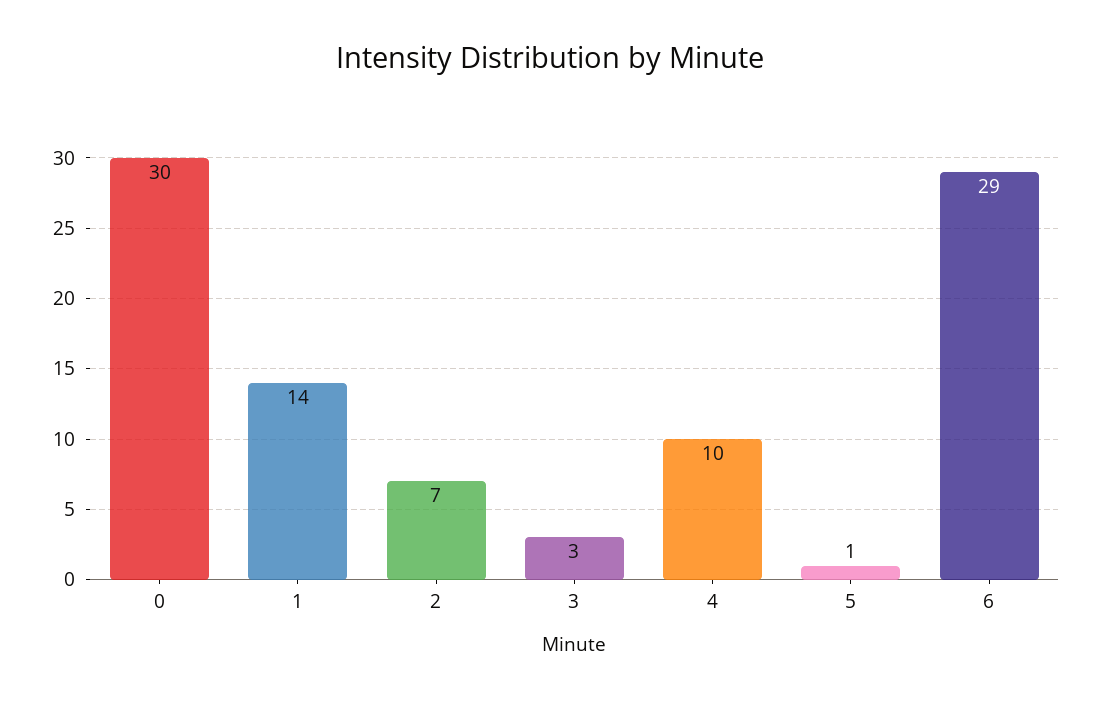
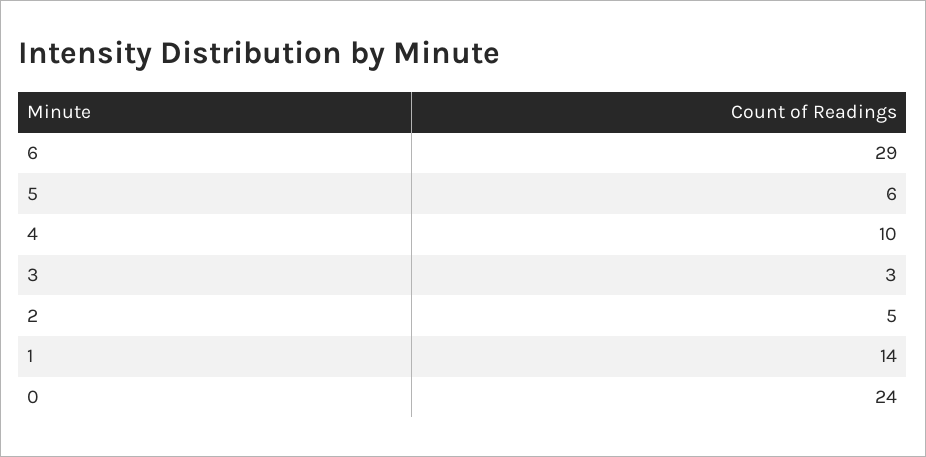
  {
-   "0": 30,
+   "0": 24,
    "1": 14,
-   "2": 7,
+   "2": 5,
    "3": 3,
    "4": 10,
-   "5": 1,
+   "5": 6,
    "6": 29
  }

